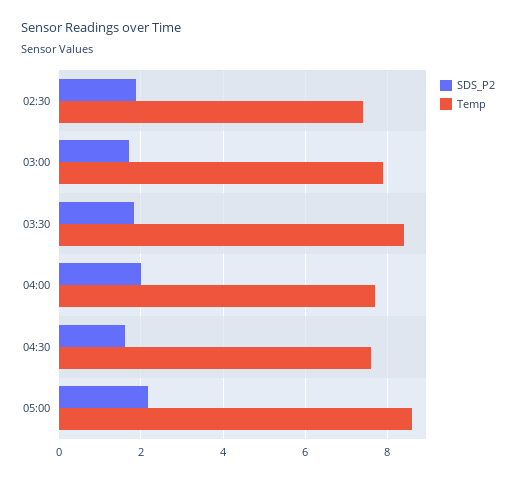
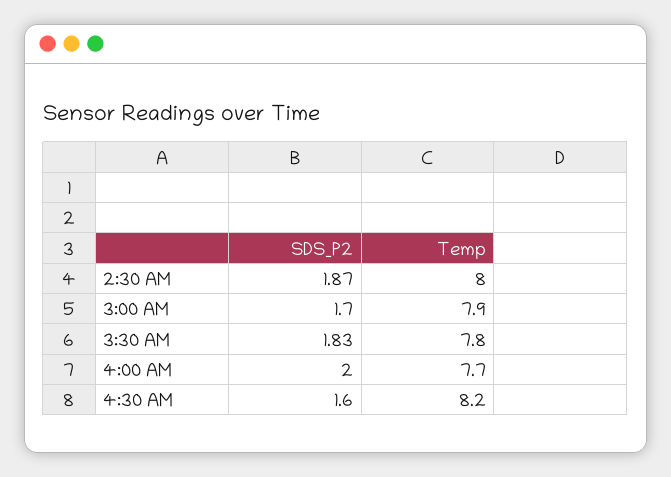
  {
    "SDS_P2": {
      "02:30": 1.87,
      "03:00": 1.7,
      "03:30": 1.83,
      "04:00": 2,
-     "04:30": 1.6,
+     "04:30": 1.6
-     "05:00": 2.2
    },
    "Temp": {
-     "02:30": 7.4,
+     "02:30": 8,
      "03:00": 7.9,
-     "03:30": 8.4,
+     "03:30": 7.8,
      "04:00": 7.7,
-     "04:30": 7.6,
+     "04:30": 8.2
-     "05:00": 8.6
    }
  }

